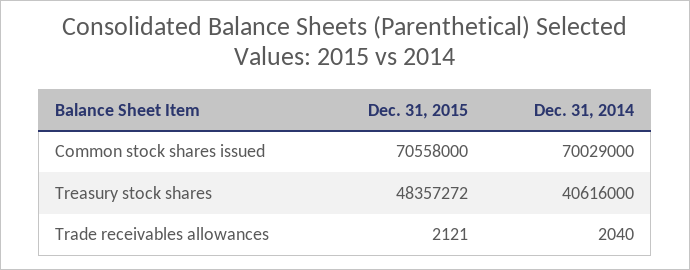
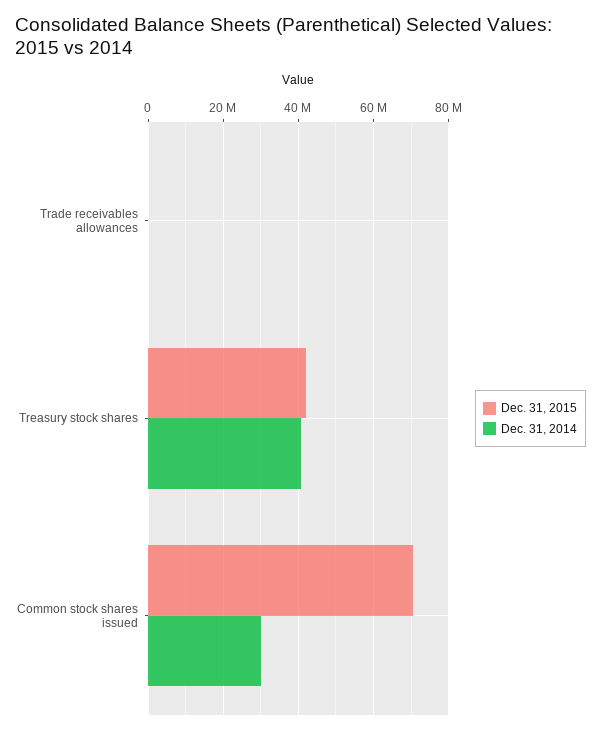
  {
    "Dec. 31, 2015": {
      "Common stock shares issued": 70558000,
-     "Treasury stock shares": 48357272,
+     "Treasury stock shares": 42000000,
      "Trade receivables allowances": 2121
    },
    "Dec. 31, 2014": {
-     "Common stock shares issued": 70029000,
+     "Common stock shares issued": 30000000,
      "Treasury stock shares": 40616000,
      "Trade receivables allowances": 2040
    }
  }

